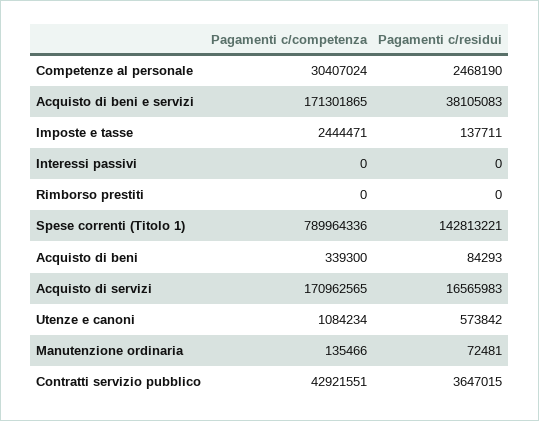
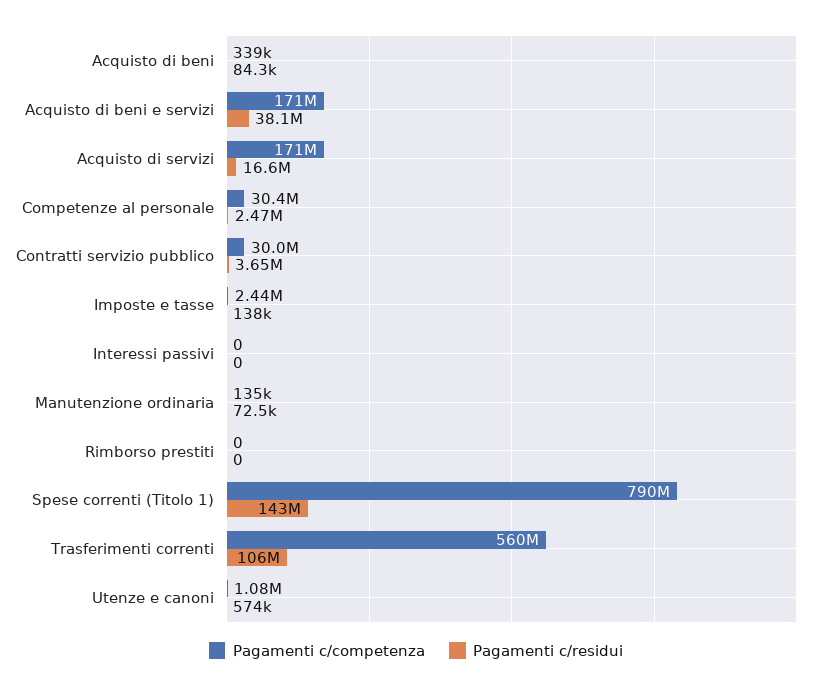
  {
    "Pagamenti c/competenza": {
      "Competenze al personale": 30407024,
      "Acquisto di beni e servizi": 171301865,
      "Imposte e tasse": 2444471,
      "Interessi passivi": 0,
      "Rimborso prestiti": 0,
      "Spese correnti (Titolo 1)": 789964336,
      "Acquisto di beni": 339300,
      "Acquisto di servizi": 170962565,
      "Utenze e canoni": 1084234,
      "Manutenzione ordinaria": 135466,
-     "Contratti servizio pubblico": 42921551
+     "Contratti servizio pubblico": 30000000,
+     "Trasferimenti correnti": 560000000
    },
    "Pagamenti c/residui": {
      "Competenze al personale": 2468190,
      "Acquisto di beni e servizi": 38105083,
      "Imposte e tasse": 137711,
      "Interessi passivi": 0,
      "Rimborso prestiti": 0,
      "Spese correnti (Titolo 1)": 142813221,
      "Acquisto di beni": 84293,
      "Acquisto di servizi": 16565983,
      "Utenze e canoni": 573842,
      "Manutenzione ordinaria": 72481,
-     "Contratti servizio pubblico": 3647015
+     "Contratti servizio pubblico": 3647015,
+     "Trasferimenti correnti": 106000000
    }
  }

